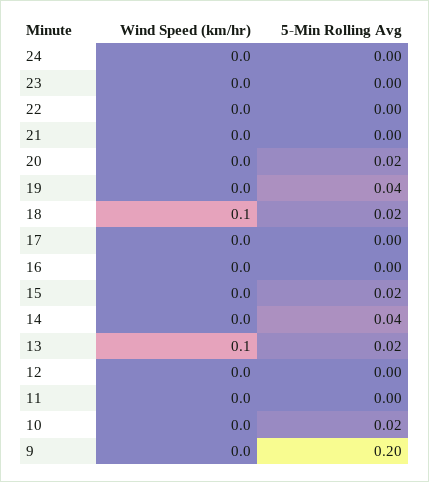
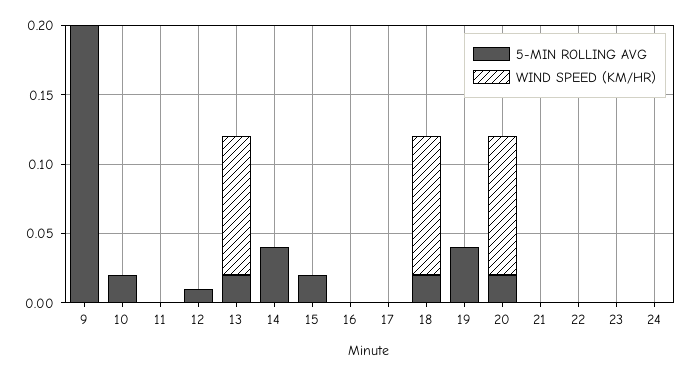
  {
    "Wind Speed (km/hr)": {
      "24": 0,
      "23": 0,
      "22": 0,
      "21": 0,
-     "20": 0,
+     "20": 0.1,
      "19": 0,
      "18": 0.1,
      "17": 0,
      "16": 0,
      "15": 0,
      "14": 0,
      "13": 0.1,
      "12": 0,
      "11": 0,
      "10": 0,
      "9": 0
    },
    "5-Min Rolling Avg": {
      "24": 0,
      "23": 0,
      "22": 0,
      "21": 0,
      "20": 0.02,
      "19": 0.04,
      "18": 0.02,
      "17": 0,
      "16": 0,
      "15": 0.02,
      "14": 0.04,
      "13": 0.02,
-     "12": 0,
+     "12": 0.01,
      "11": 0,
      "10": 0.02,
      "9": 0.2
    }
  }

